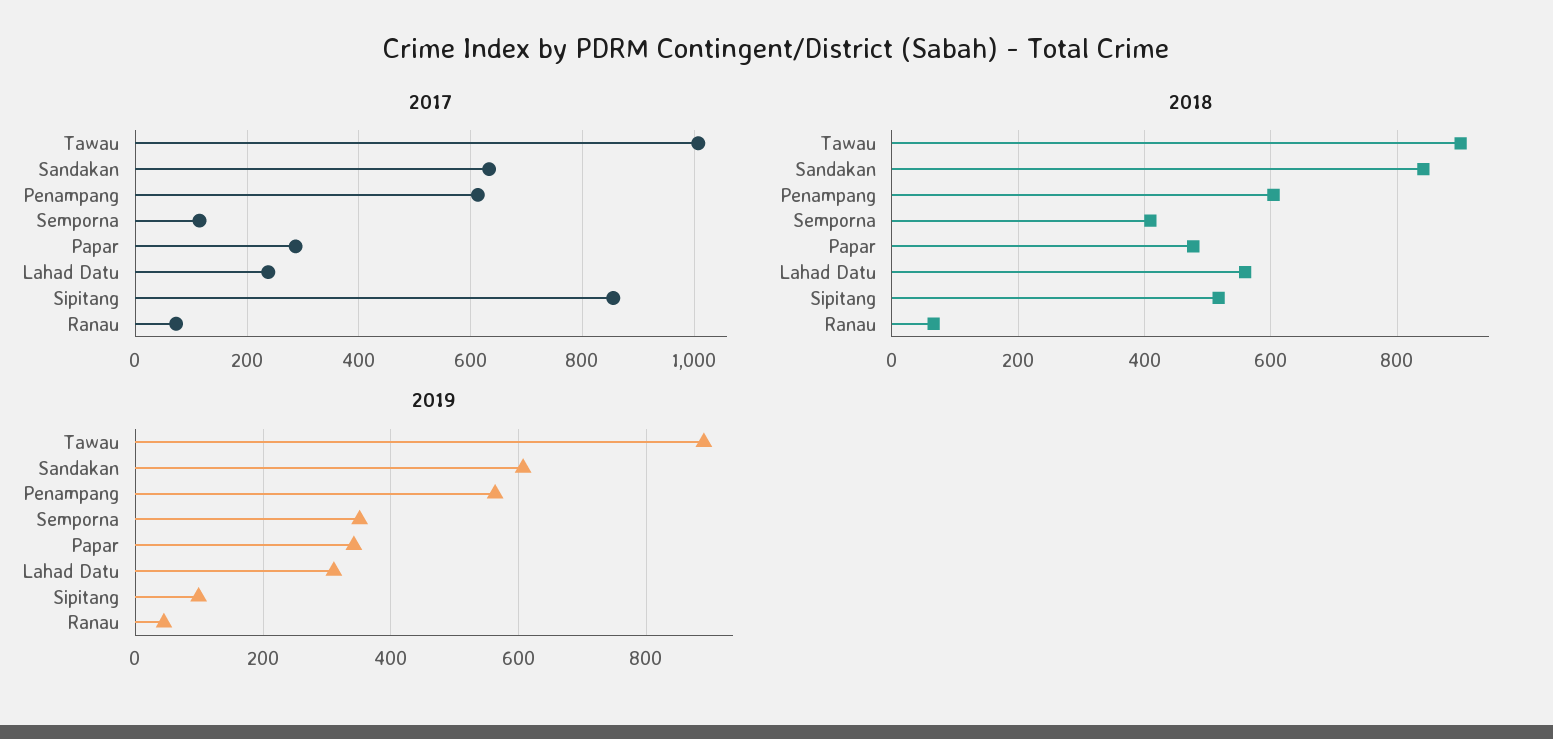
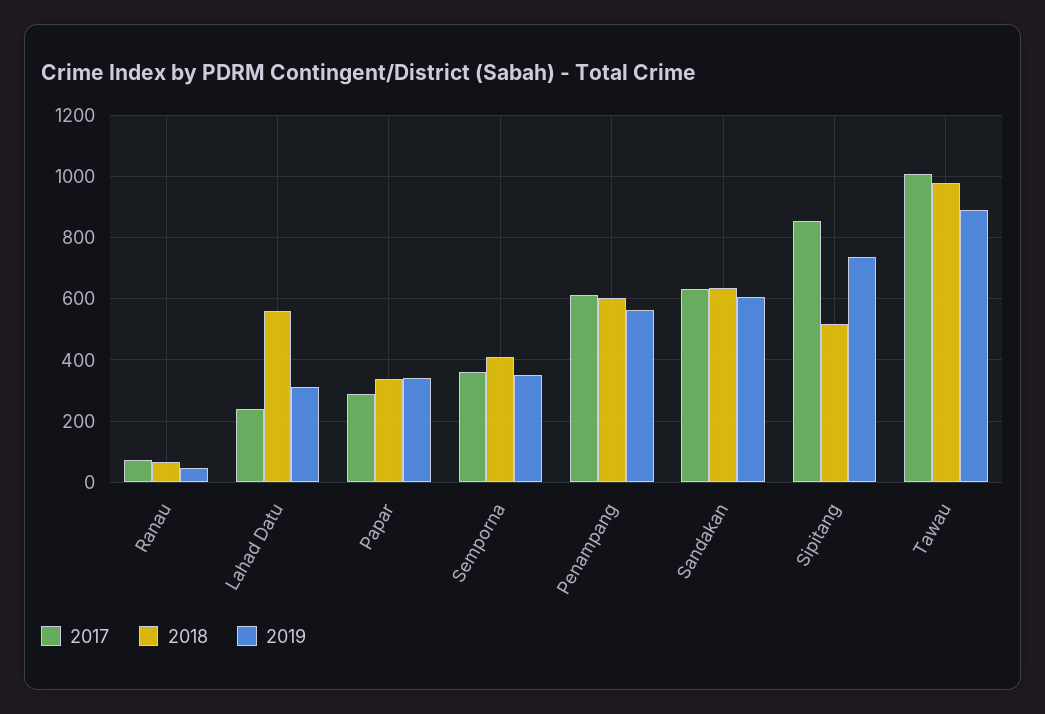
  {
    "2017": {
      "Tawau": 1000,
      "Sandakan": 640,
      "Penampang": 620,
-     "Semporna": 120,
+     "Semporna": 360,
      "Papar": 280,
      "Lahad Datu": 240,
      "Sipitang": 860,
      "Ranau": 80
    },
    "2018": {
-     "Tawau": 900,
+     "Tawau": 980,
-     "Sandakan": 840,
+     "Sandakan": 640,
      "Penampang": 600,
      "Semporna": 400,
-     "Papar": 480,
+     "Papar": 340,
      "Lahad Datu": 560,
      "Sipitang": 520,
      "Ranau": 60
    },
    "2019": {
      "Tawau": 900,
      "Sandakan": 600,
      "Penampang": 560,
      "Semporna": 360,
      "Papar": 340,
      "Lahad Datu": 320,
-     "Sipitang": 100,
+     "Sipitang": 740,
      "Ranau": 40
    }
  }

